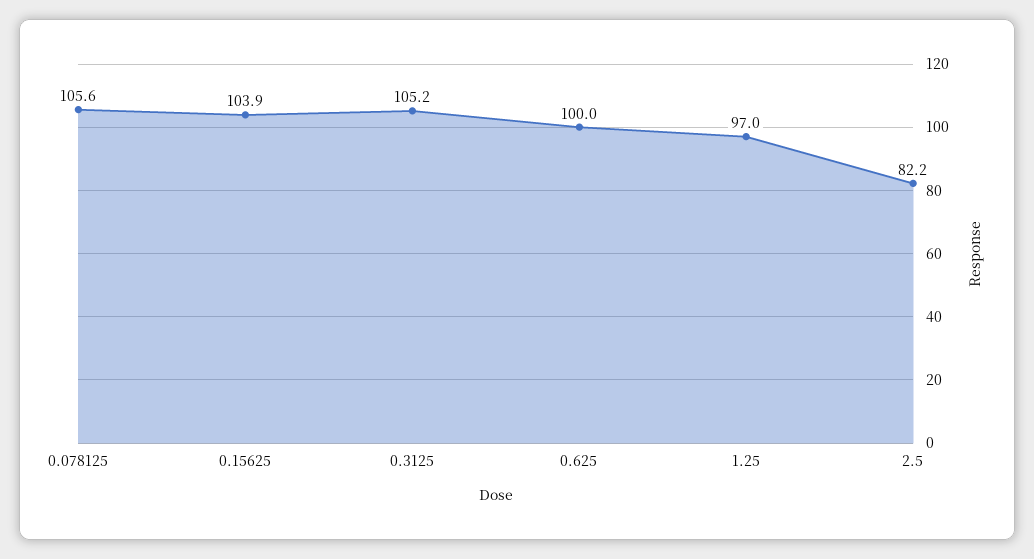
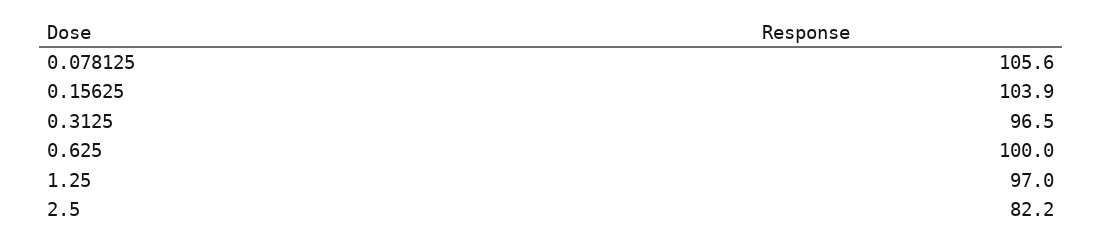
  {
    "0.078125": 105.6,
    "0.15625": 103.9,
-   "0.3125": 105.2,
+   "0.3125": 96.5,
    "0.625": 100,
    "1.25": 97,
    "2.5": 82.2
  }

